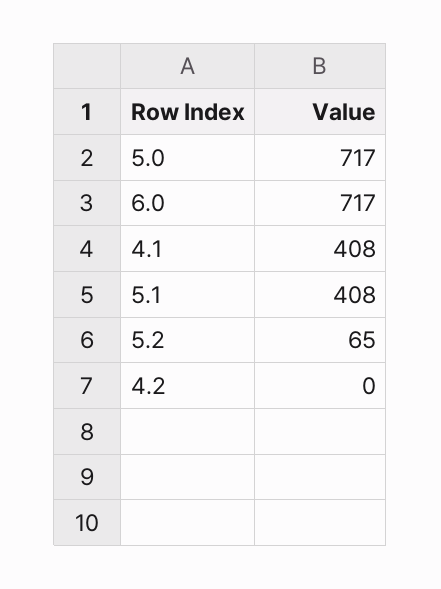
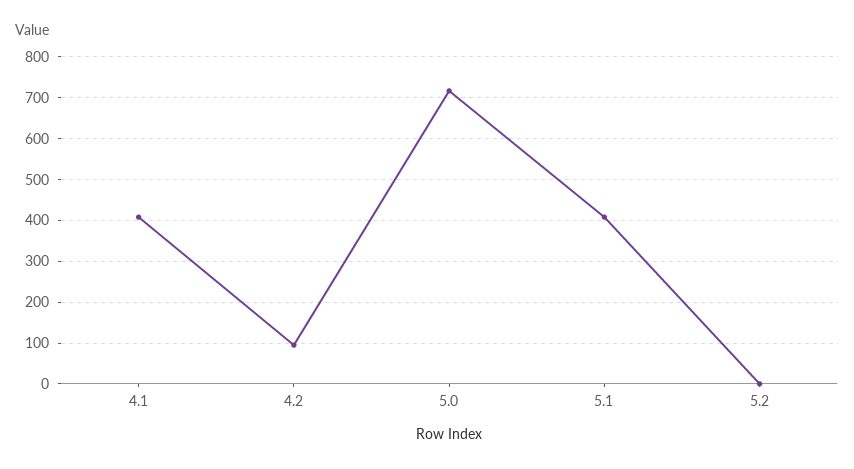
  {
    "5.0": 717,
-   "6.0": 717,
    "4.1": 408,
    "5.1": 408,
-   "5.2": 65,
+   "5.2": 0,
-   "4.2": 0
+   "4.2": 100
  }

